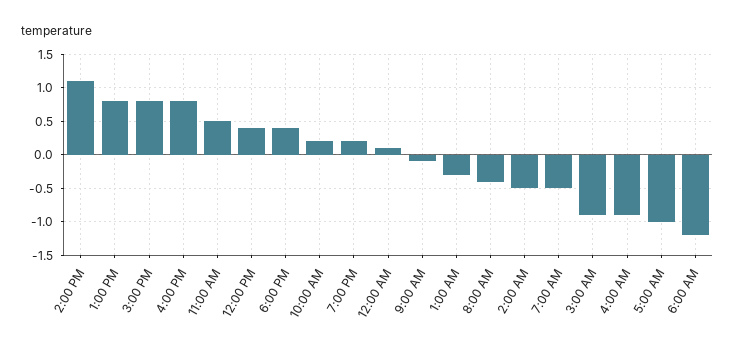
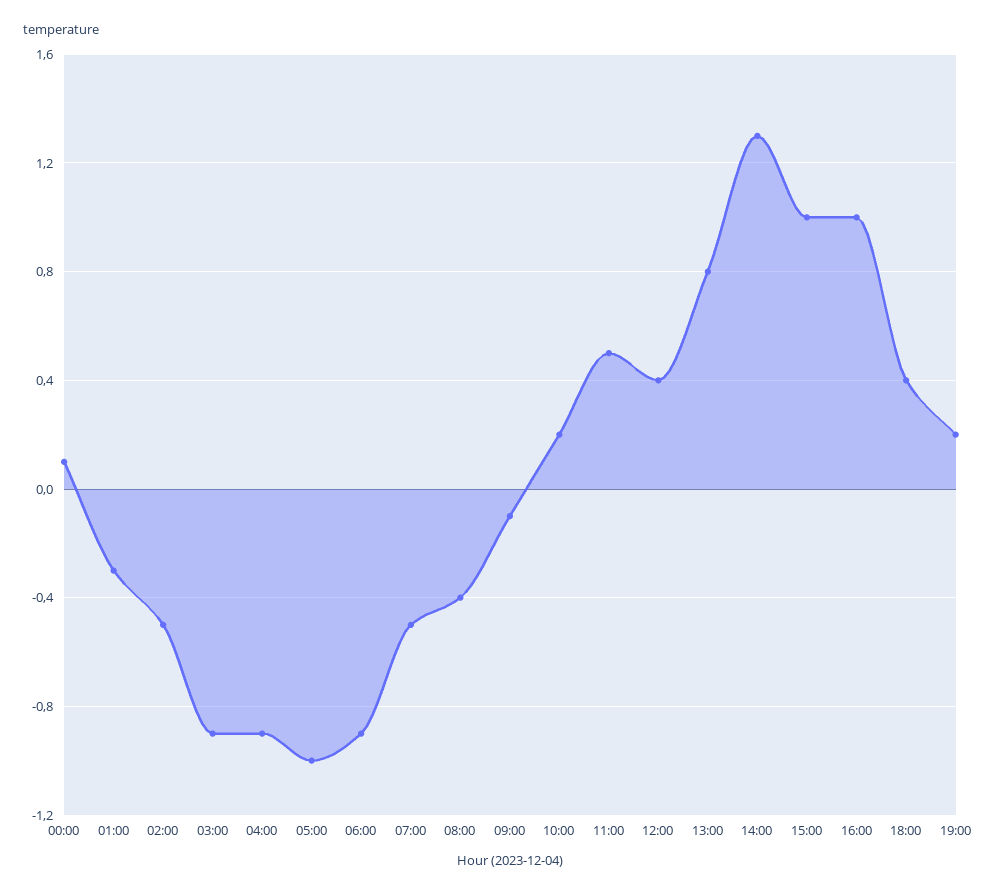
  {
-   "2:00 PM": 1.1,
+   "2:00 PM": 1.3,
    "1:00 PM": 0.8,
-   "3:00 PM": 0.8,
+   "3:00 PM": 1,
-   "4:00 PM": 0.8,
+   "4:00 PM": 1,
    "11:00 AM": 0.5,
    "12:00 PM": 0.4,
    "6:00 PM": 0.4,
    "10:00 AM": 0.2,
    "7:00 PM": 0.2,
    "12:00 AM": 0.1,
    "9:00 AM": -0.1,
    "1:00 AM": -0.3,
    "8:00 AM": -0.4,
    "2:00 AM": -0.5,
    "7:00 AM": -0.5,
    "3:00 AM": -0.9,
    "4:00 AM": -0.9,
    "5:00 AM": -1,
-   "6:00 AM": -1.2
+   "6:00 AM": -0.9
  }

